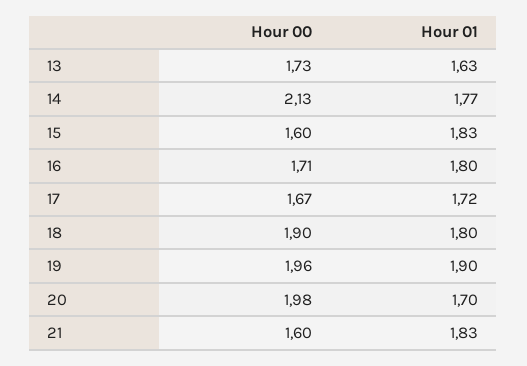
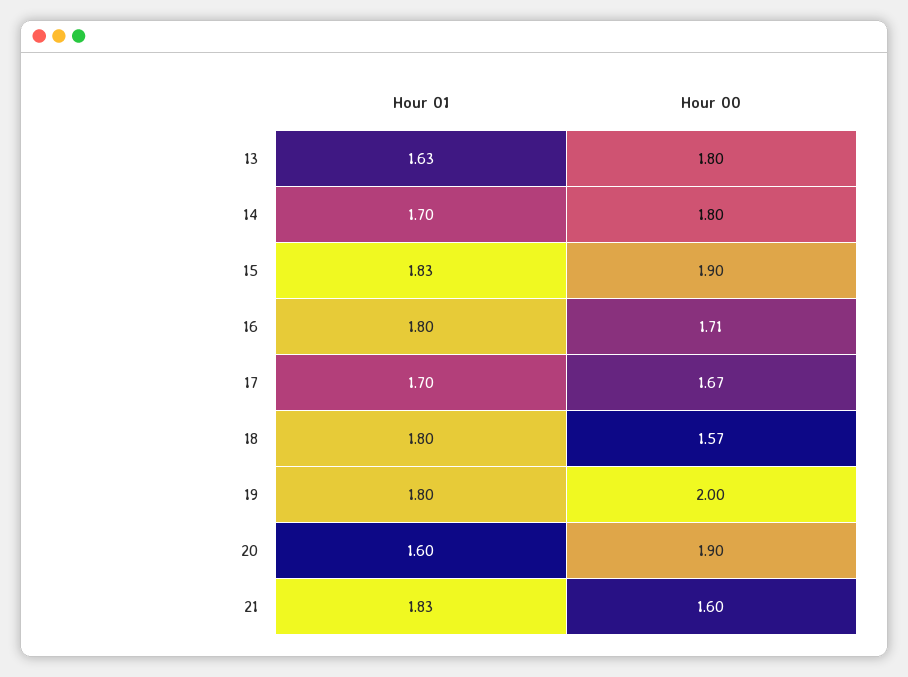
  {
    "Hour 00": {
-     "13": 1.73,
+     "13": 1.8,
-     "14": 2.13,
+     "14": 1.8,
-     "15": 1.6,
+     "15": 1.9,
      "16": 1.71,
      "17": 1.67,
-     "18": 1.9,
+     "18": 1.57,
-     "19": 1.96,
+     "19": 2,
-     "20": 1.98,
+     "20": 1.9,
      "21": 1.6
    },
    "Hour 01": {
      "13": 1.63,
-     "14": 1.77,
+     "14": 1.7,
      "15": 1.83,
      "16": 1.8,
-     "17": 1.72,
+     "17": 1.7,
      "18": 1.8,
-     "19": 1.9,
+     "19": 1.8,
-     "20": 1.7,
+     "20": 1.6,
      "21": 1.83
    }
  }

